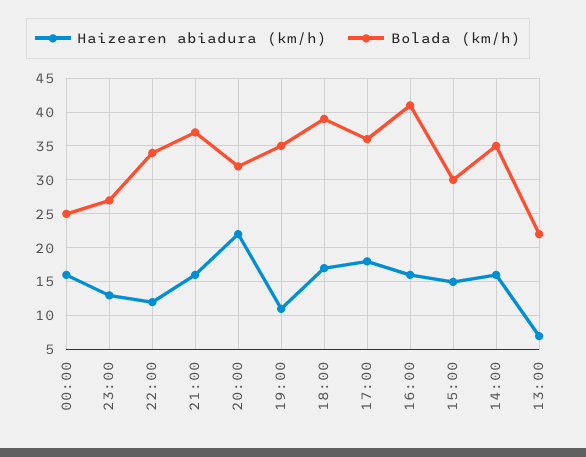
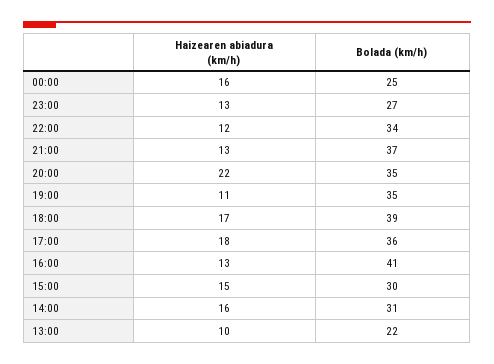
  {
    "Haizearen abiadura (km/h)": {
      "00:00": 16,
      "23:00": 13,
      "22:00": 12,
-     "21:00": 16,
+     "21:00": 13,
      "20:00": 22,
      "19:00": 11,
      "18:00": 17,
      "17:00": 18,
-     "16:00": 16,
+     "16:00": 13,
      "15:00": 15,
      "14:00": 16,
-     "13:00": 7
+     "13:00": 10
    },
    "Bolada (km/h)": {
      "00:00": 25,
      "23:00": 27,
      "22:00": 34,
      "21:00": 37,
-     "20:00": 32,
+     "20:00": 35,
      "19:00": 35,
      "18:00": 39,
      "17:00": 36,
      "16:00": 41,
      "15:00": 30,
-     "14:00": 35,
+     "14:00": 31,
      "13:00": 22
    }
  }

